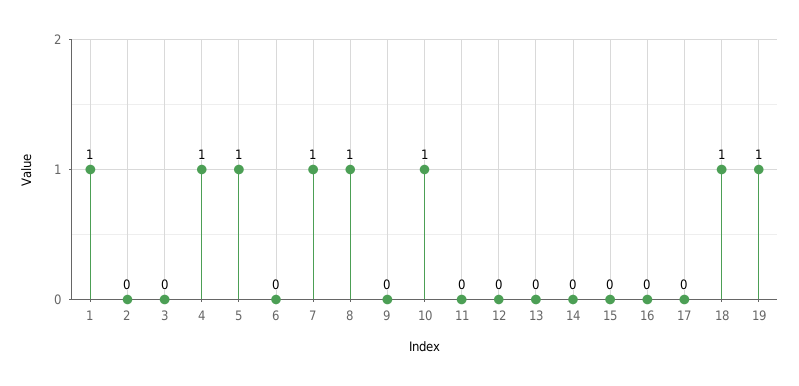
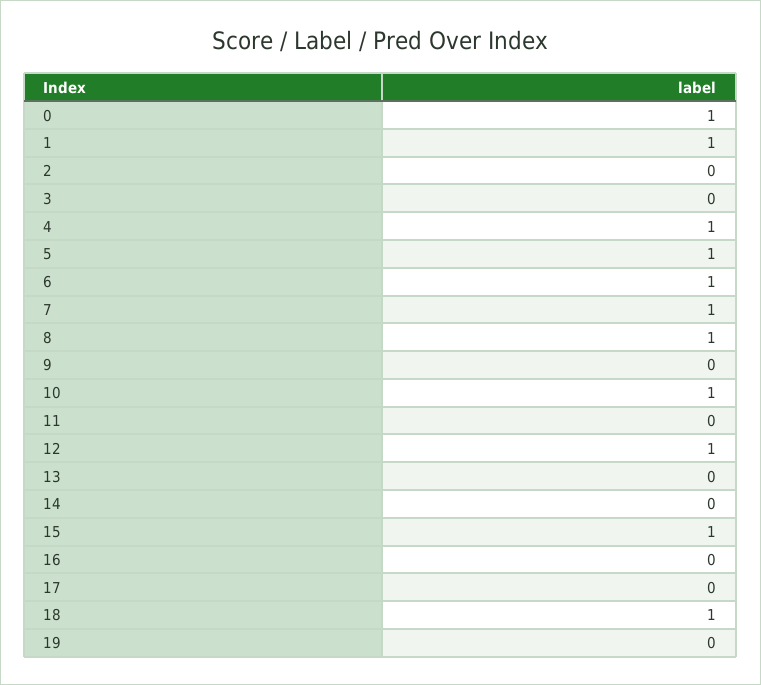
  {
    "1": 1,
    "2": 0,
    "3": 0,
    "4": 1,
    "5": 1,
-   "6": 0,
+   "6": 1,
    "7": 1,
    "8": 1,
    "9": 0,
    "10": 1,
    "11": 0,
-   "12": 0,
+   "12": 1,
    "13": 0,
    "14": 0,
-   "15": 0,
+   "15": 1,
    "16": 0,
    "17": 0,
    "18": 1,
-   "19": 1
+   "19": 0,
+   "0": 1
  }

